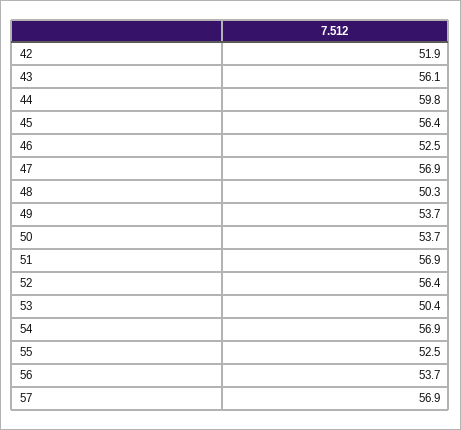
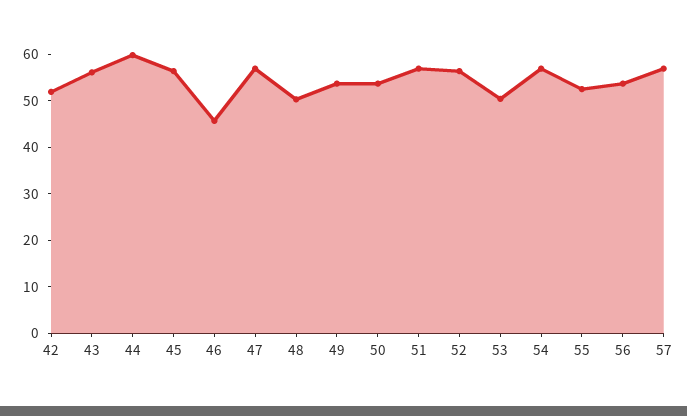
  {
    "42": 51.9,
    "43": 56.1,
    "44": 59.8,
    "45": 56.4,
-   "46": 52.5,
+   "46": 46,
    "47": 56.9,
    "48": 50.3,
    "49": 53.7,
    "50": 53.7,
    "51": 56.9,
    "52": 56.4,
    "53": 50.4,
    "54": 56.9,
    "55": 52.5,
    "56": 53.7,
    "57": 56.9
  }

